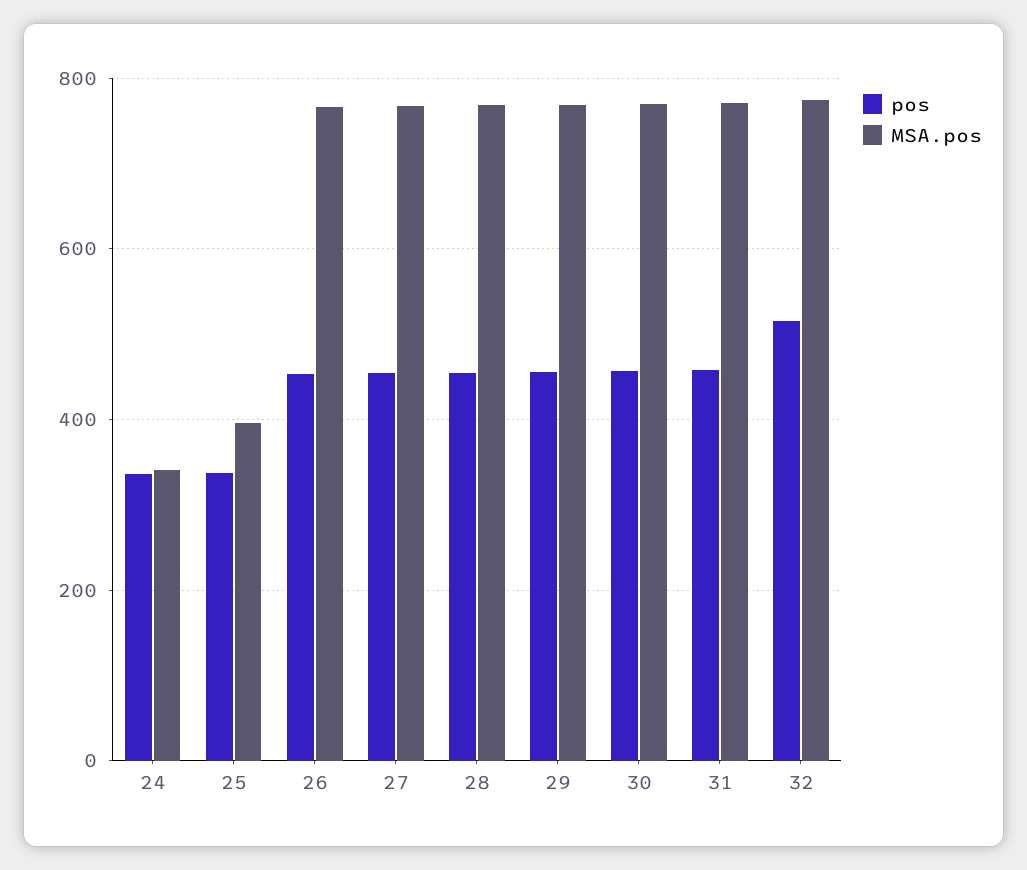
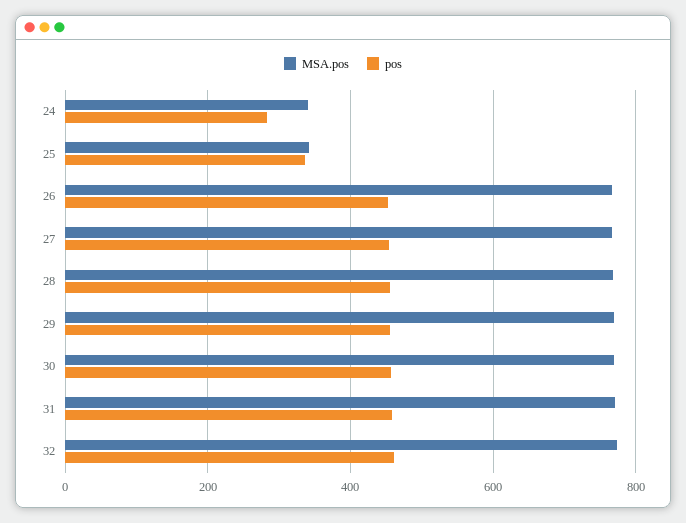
  {
    "pos": {
-     "24": 340,
+     "24": 280,
      "25": 340,
      "26": 460,
      "27": 460,
      "28": 460,
      "29": 460,
      "30": 460,
      "31": 460,
-     "32": 520
+     "32": 460
    },
    "MSA.pos": {
      "24": 340,
-     "25": 400,
+     "25": 340,
      "26": 760,
      "27": 760,
      "28": 760,
      "29": 760,
      "30": 780,
      "31": 780,
      "32": 780
    }
  }

